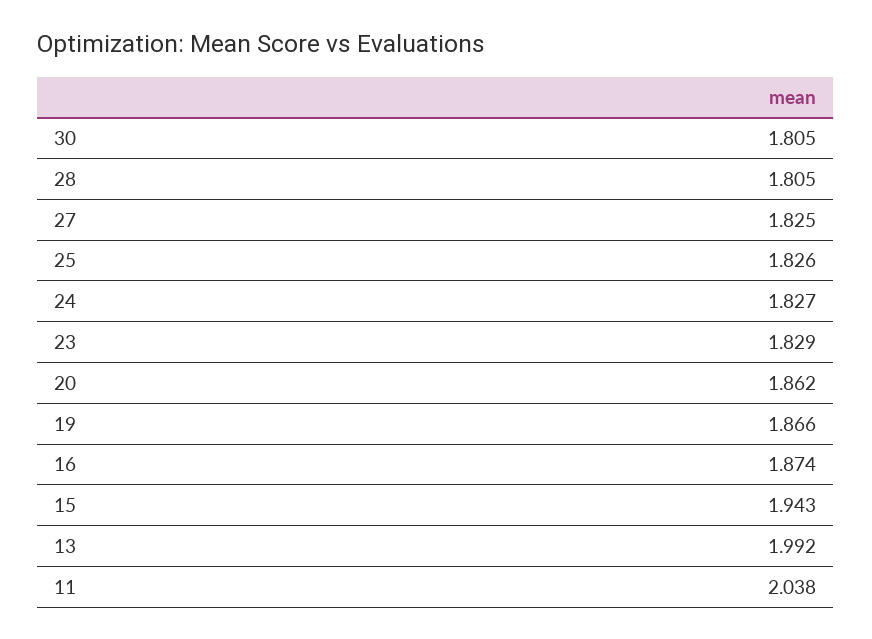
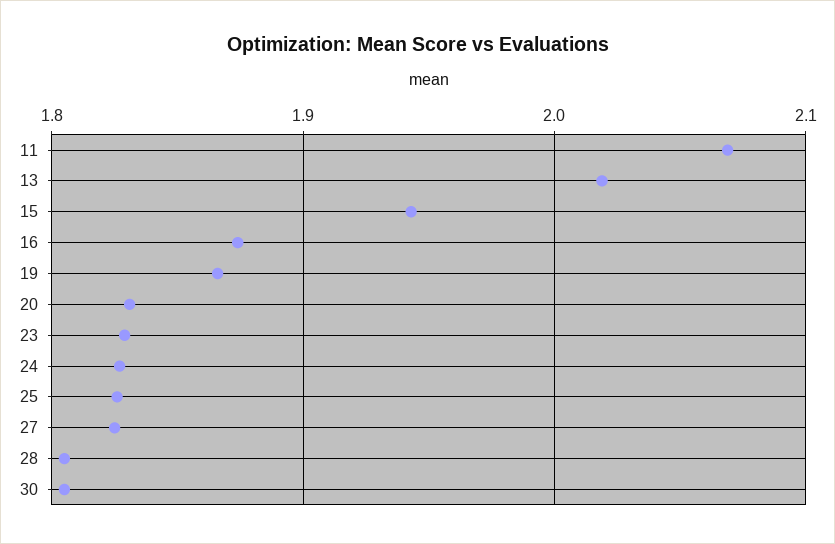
  {
    "30": 1.805,
    "28": 1.805,
    "27": 1.825,
    "25": 1.826,
    "24": 1.827,
    "23": 1.829,
-   "20": 1.862,
+   "20": 1.83,
    "19": 1.866,
    "16": 1.874,
    "15": 1.943,
-   "13": 1.992,
+   "13": 2.02,
-   "11": 2.038
+   "11": 2.07
  }

